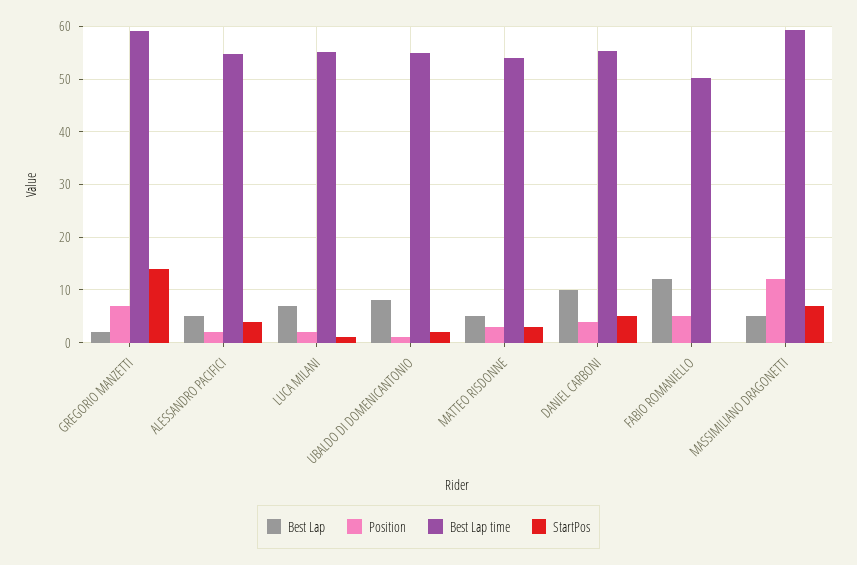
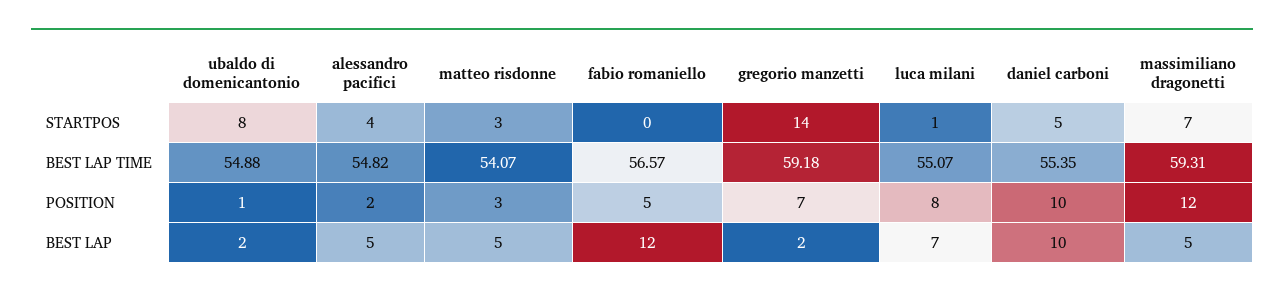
  {
    "Best Lap": {
      "GREGORIO MANZETTI": 2,
      "ALESSANDRO PACIFICI": 5,
      "LUCA MILANI": 7,
-     "UBALDO DI DOMENICANTONIO": 8,
+     "UBALDO DI DOMENICANTONIO": 2,
      "MATTEO RISDONNE": 5,
      "DANIEL CARBONI": 10,
      "FABIO ROMANIELLO": 12,
      "MASSIMILIANO DRAGONETTI": 5
    },
    "Position": {
      "GREGORIO MANZETTI": 7,
      "ALESSANDRO PACIFICI": 2,
-     "LUCA MILANI": 2,
+     "LUCA MILANI": 8,
      "UBALDO DI DOMENICANTONIO": 1,
      "MATTEO RISDONNE": 3,
-     "DANIEL CARBONI": 4,
+     "DANIEL CARBONI": 10,
      "FABIO ROMANIELLO": 5,
      "MASSIMILIANO DRAGONETTI": 12
    },
    "Best Lap time": {
      "GREGORIO MANZETTI": 59.18,
      "ALESSANDRO PACIFICI": 54.82,
      "LUCA MILANI": 55.07,
      "UBALDO DI DOMENICANTONIO": 54.88,
      "MATTEO RISDONNE": 54.07,
      "DANIEL CARBONI": 55.35,
-     "FABIO ROMANIELLO": 50,
+     "FABIO ROMANIELLO": 56.57,
      "MASSIMILIANO DRAGONETTI": 59.31
    },
    "StartPos": {
      "GREGORIO MANZETTI": 14,
      "ALESSANDRO PACIFICI": 4,
      "LUCA MILANI": 1,
-     "UBALDO DI DOMENICANTONIO": 2,
+     "UBALDO DI DOMENICANTONIO": 8,
      "MATTEO RISDONNE": 3,
      "DANIEL CARBONI": 5,
      "FABIO ROMANIELLO": 0,
      "MASSIMILIANO DRAGONETTI": 7
    }
  }

